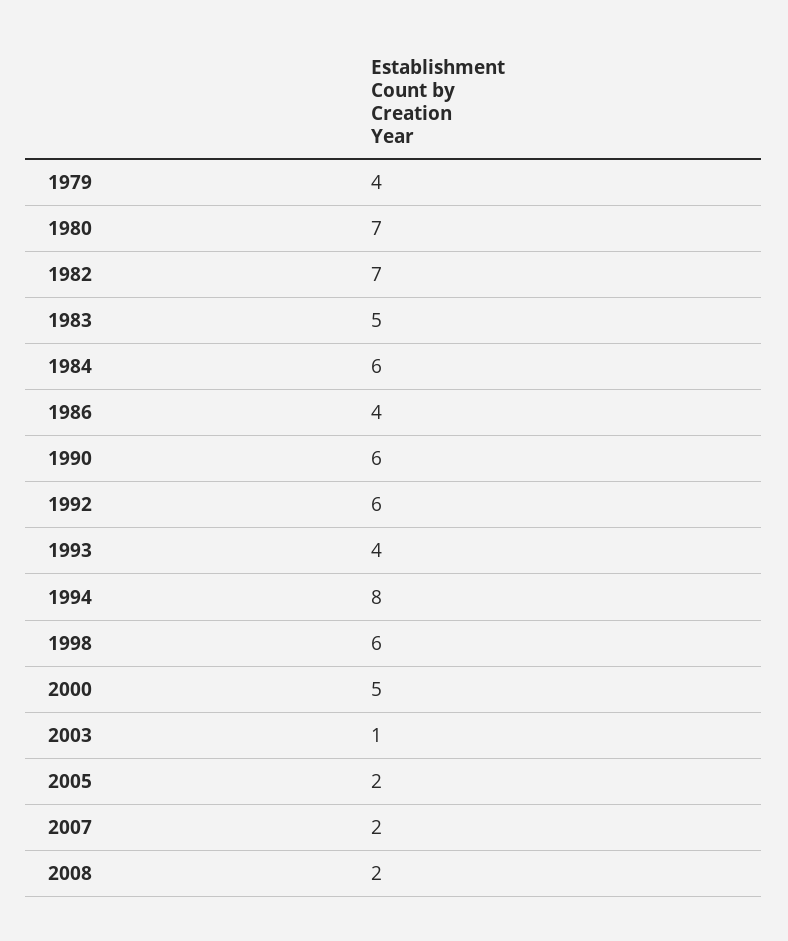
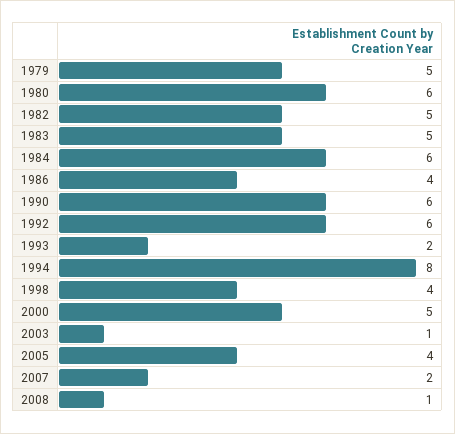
  {
-   "1979": 4,
+   "1979": 5,
-   "1980": 7,
+   "1980": 6,
-   "1982": 7,
+   "1982": 5,
    "1983": 5,
    "1984": 6,
    "1986": 4,
    "1990": 6,
    "1992": 6,
-   "1993": 4,
+   "1993": 2,
    "1994": 8,
-   "1998": 6,
+   "1998": 4,
    "2000": 5,
    "2003": 1,
-   "2005": 2,
+   "2005": 4,
    "2007": 2,
-   "2008": 2
+   "2008": 1
  }

